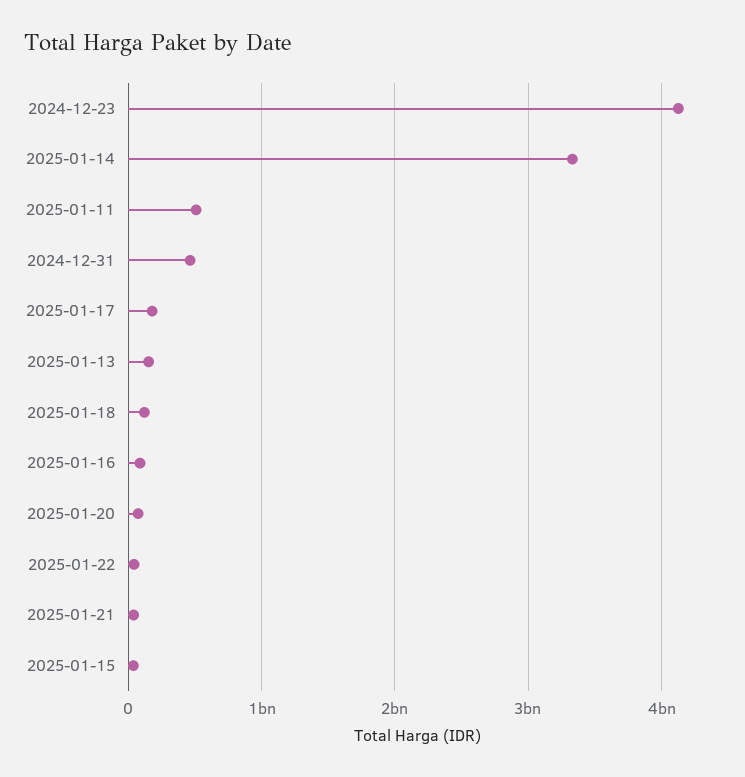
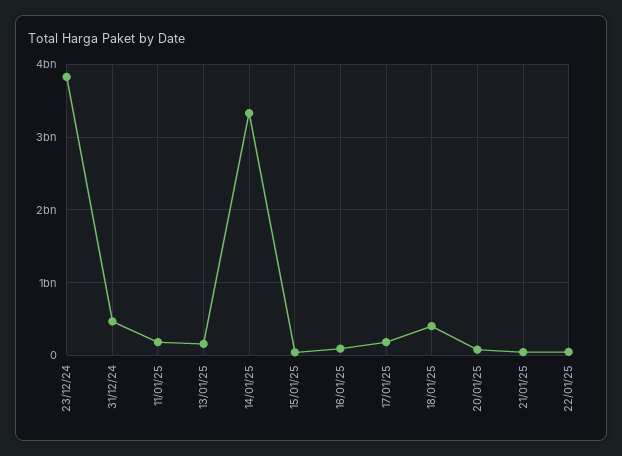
  {
-   "2024-12-23": 4100000000,
+   "2024-12-23": 3800000000,
    "2025-01-14": 3300000000,
-   "2025-01-11": 500000000,
+   "2025-01-11": 200000000,
    "2024-12-31": 500000000,
    "2025-01-17": 200000000,
    "2025-01-13": 200000000,
-   "2025-01-18": 100000000,
+   "2025-01-18": 400000000,
    "2025-01-16": 100000000,
    "2025-01-20": 100000000,
    "2025-01-22": 0,
    "2025-01-21": 0,
    "2025-01-15": 0
  }

